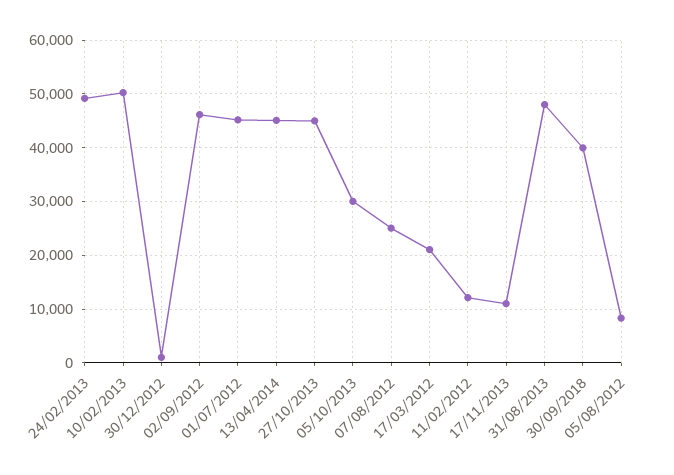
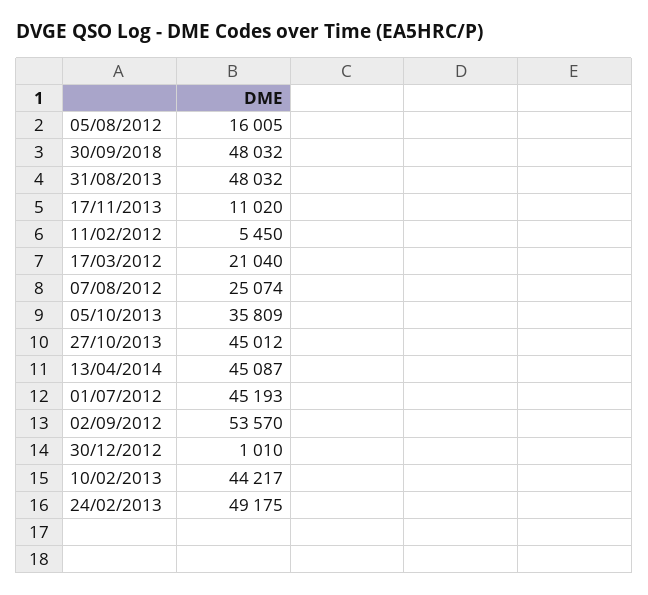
  {
    "24/02/2013": 49175,
-   "10/02/2013": 50000,
+   "10/02/2013": 44217,
    "30/12/2012": 1010,
-   "02/09/2012": 46000,
+   "02/09/2012": 53570,
    "01/07/2012": 45193,
    "13/04/2014": 45087,
    "27/10/2013": 45012,
-   "05/10/2013": 30000,
+   "05/10/2013": 35809,
    "07/08/2012": 25074,
    "17/03/2012": 21040,
-   "11/02/2012": 12000,
+   "11/02/2012": 5450,
    "17/11/2013": 11020,
    "31/08/2013": 48032,
-   "30/09/2018": 40000,
+   "30/09/2018": 48032,
-   "05/08/2012": 8000
+   "05/08/2012": 16005
  }

